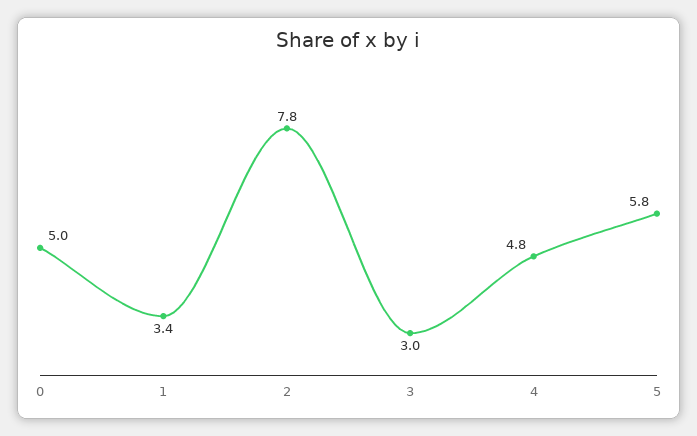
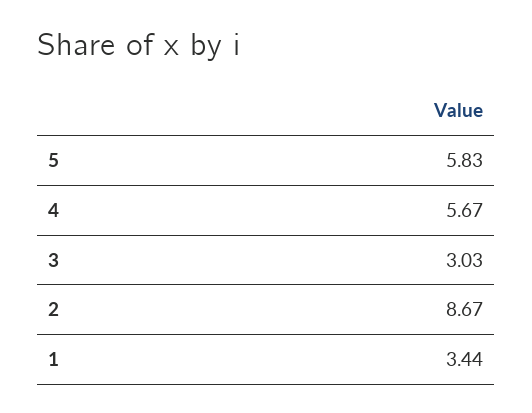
  {
-   "0": 5,
    "1": 3.44,
-   "2": 7.8,
+   "2": 8.67,
    "3": 3.03,
-   "4": 4.8,
+   "4": 5.67,
    "5": 5.83
  }

